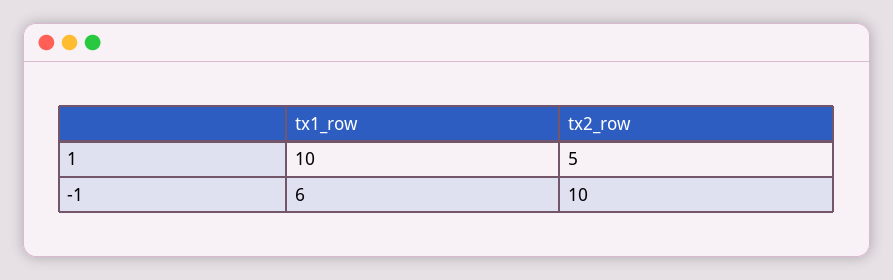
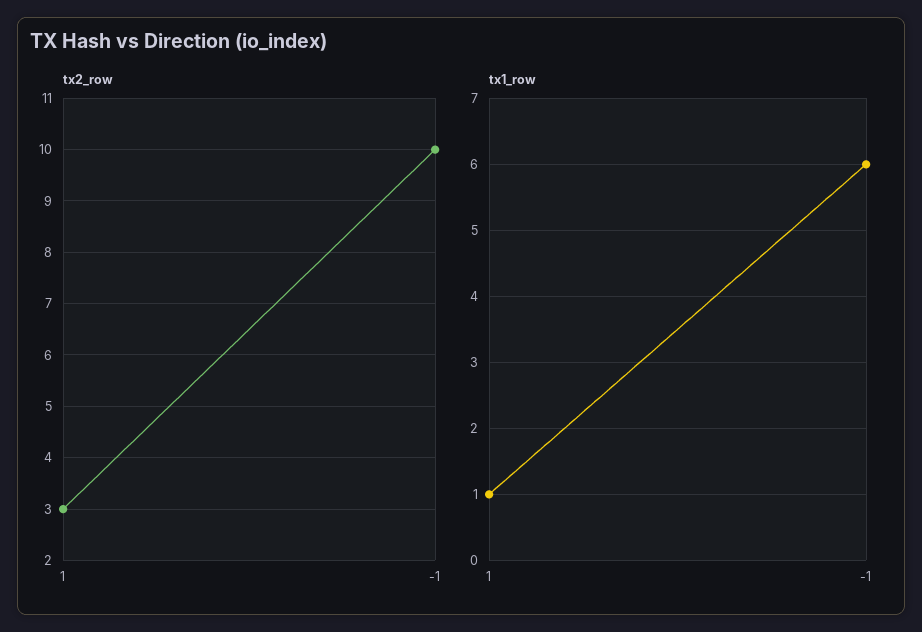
  {
    "tx1_row": {
-     "1": 10,
+     "1": 1,
      "-1": 6
    },
    "tx2_row": {
-     "1": 5,
+     "1": 3,
      "-1": 10
    }
  }

